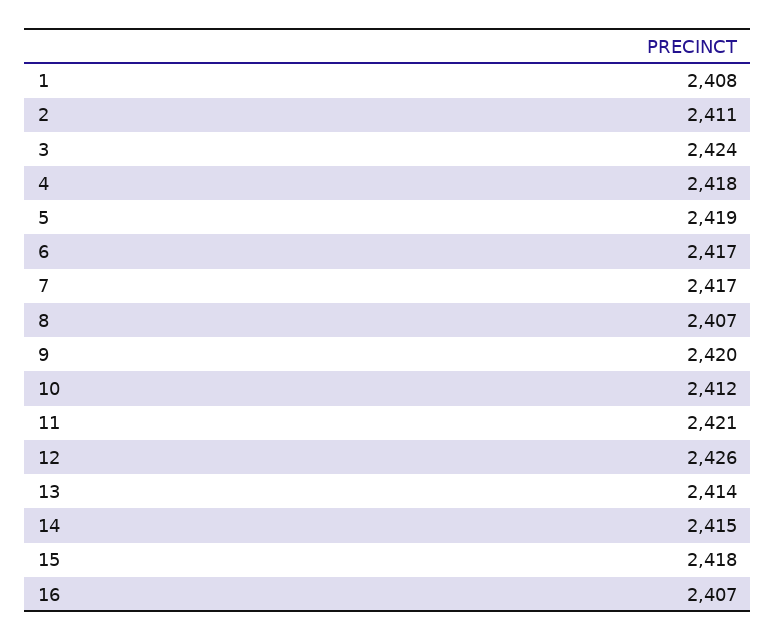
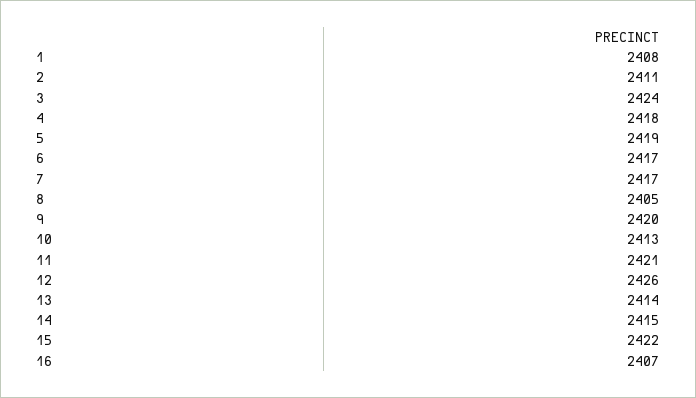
  {
    "1": 2408,
    "2": 2411,
    "3": 2424,
    "4": 2418,
    "5": 2419,
    "6": 2417,
    "7": 2417,
-   "8": 2407,
+   "8": 2405,
    "9": 2420,
-   "10": 2412,
+   "10": 2413,
    "11": 2421,
    "12": 2426,
    "13": 2414,
    "14": 2415,
-   "15": 2418,
+   "15": 2422,
    "16": 2407
  }

